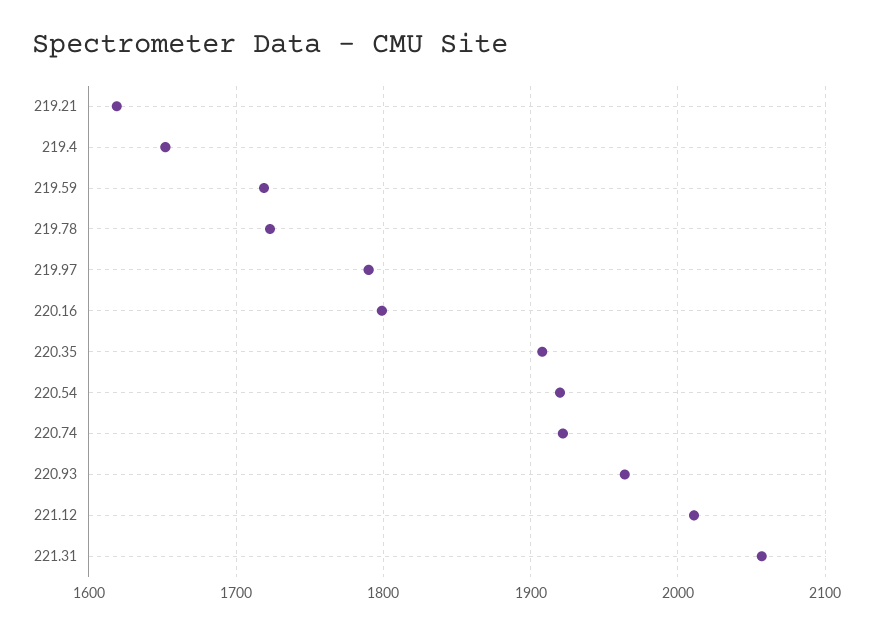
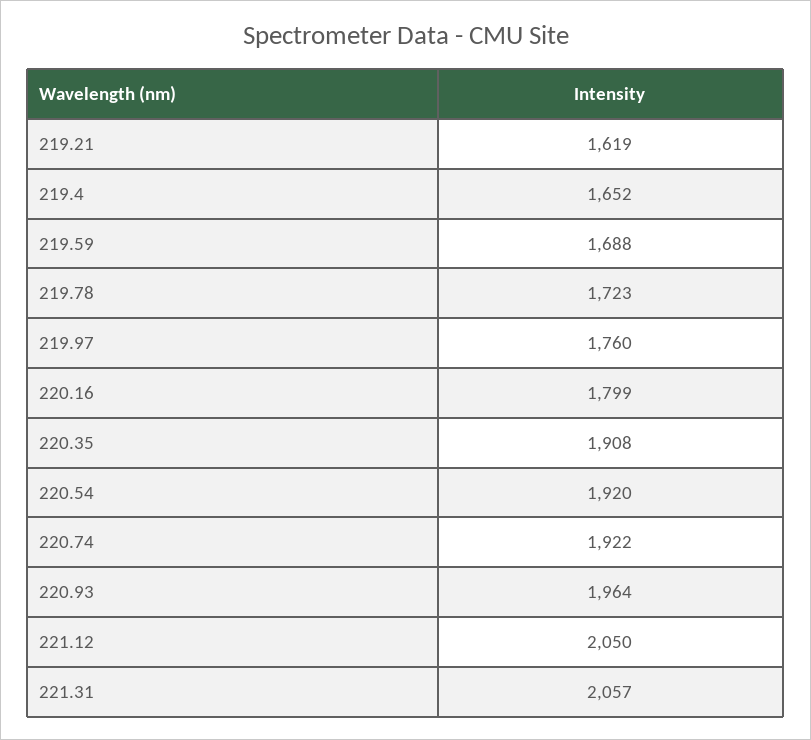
  {
    "219.21": 1619,
    "219.4": 1652,
-   "219.59": 1720,
+   "219.59": 1688,
    "219.78": 1723,
-   "219.97": 1790,
+   "219.97": 1760,
    "220.16": 1799,
    "220.35": 1908,
    "220.54": 1920,
    "220.74": 1922,
    "220.93": 1964,
-   "221.12": 2010,
+   "221.12": 2050,
    "221.31": 2057
  }

